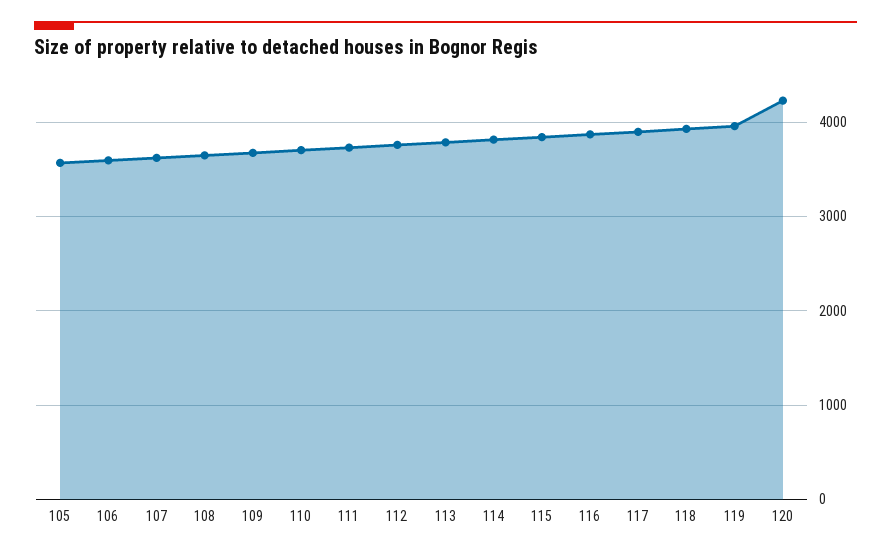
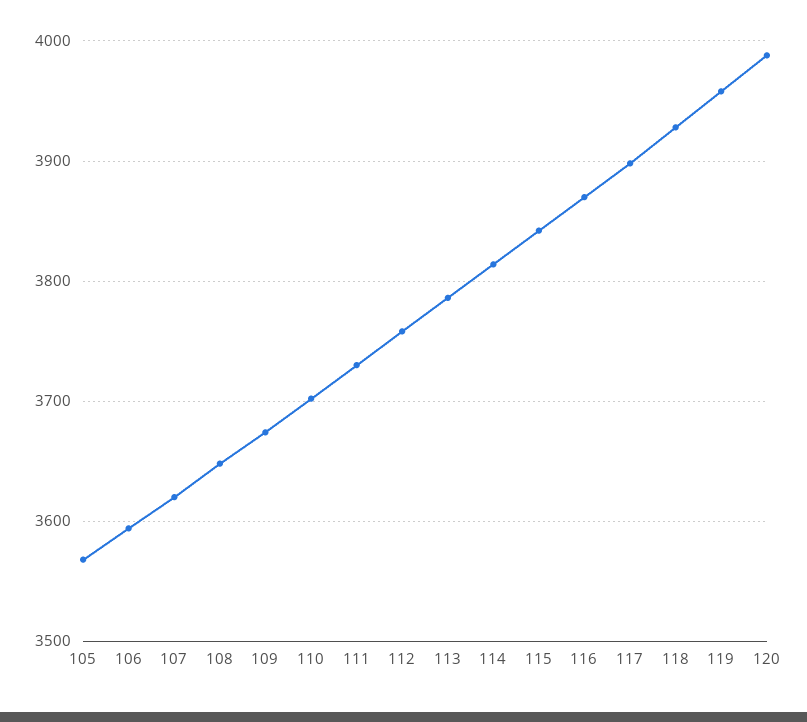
  {
    "105": 3570,
    "106": 3590,
    "107": 3620,
    "108": 3650,
    "109": 3670,
    "110": 3700,
    "111": 3730,
    "112": 3760,
    "113": 3790,
    "114": 3810,
    "115": 3840,
    "116": 3870,
    "117": 3900,
    "118": 3930,
    "119": 3960,
-   "120": 4200
+   "120": 3990
  }

